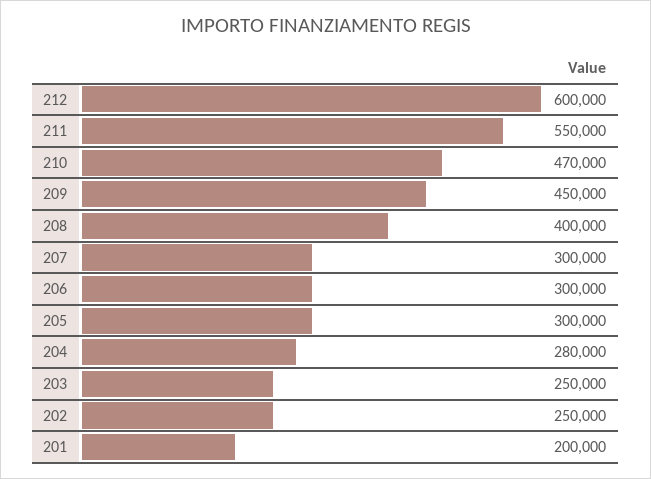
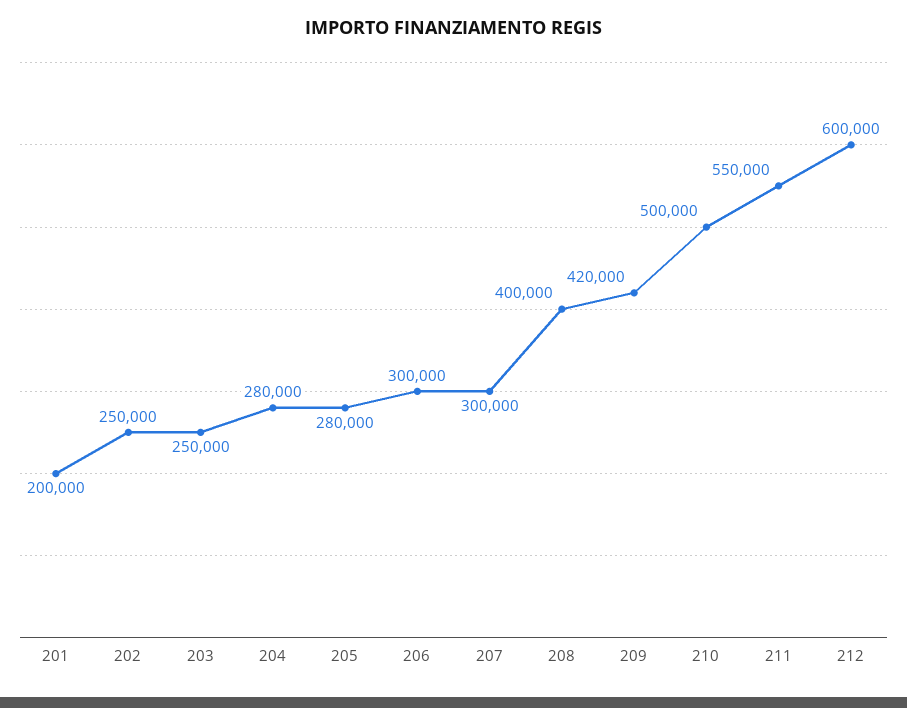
  {
    "212": 600000,
    "211": 550000,
-   "210": 470000,
+   "210": 500000,
-   "209": 450000,
+   "209": 420000,
    "208": 400000,
    "207": 300000,
    "206": 300000,
-   "205": 300000,
+   "205": 280000,
    "204": 280000,
    "203": 250000,
    "202": 250000,
    "201": 200000
  }

